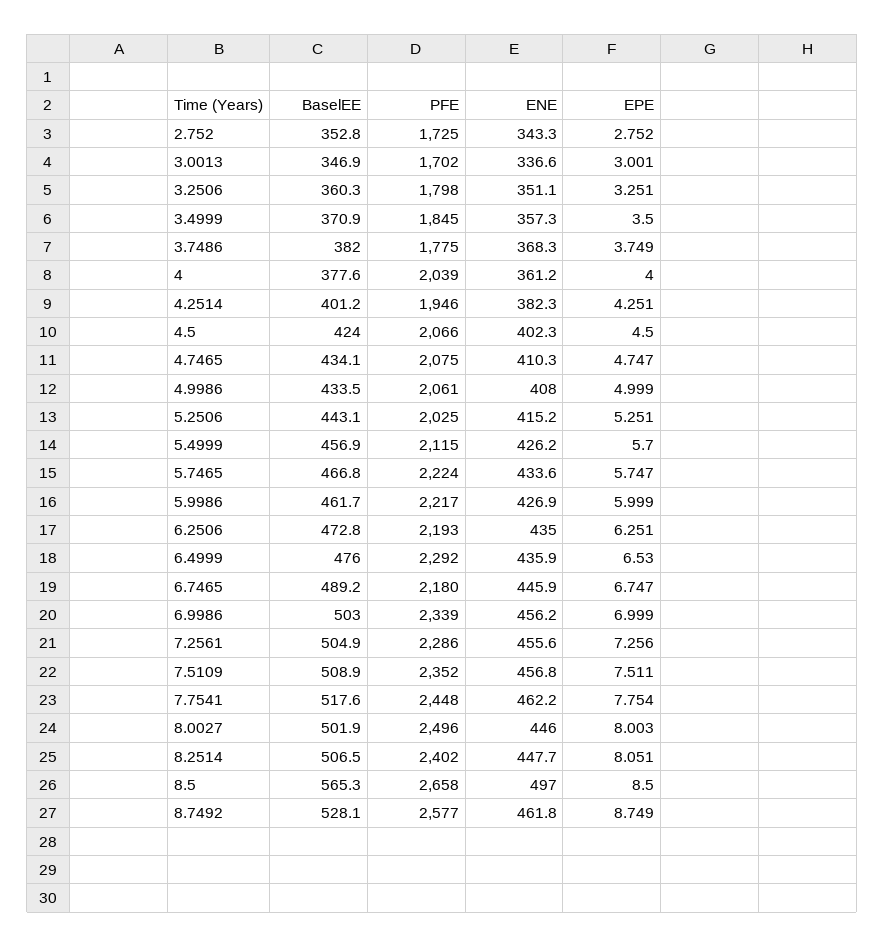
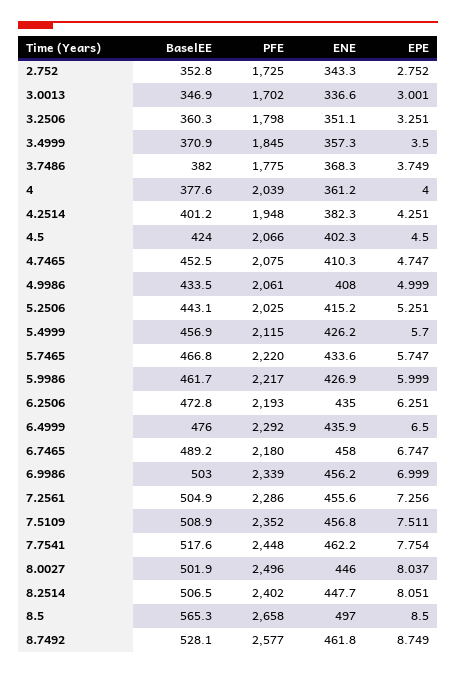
  {
    "BaselEE": {
      "2.752": 352.8,
      "3.0013": 346.9,
      "3.2506": 360.3,
      "3.4999": 370.9,
      "3.7486": 382,
      "4": 377.6,
      "4.2514": 401.2,
      "4.5": 424,
-     "4.7465": 434.1,
+     "4.7465": 452.5,
      "4.9986": 433.5,
      "5.2506": 443.1,
      "5.4999": 456.9,
      "5.7465": 466.8,
      "5.9986": 461.7,
      "6.2506": 472.8,
      "6.4999": 476,
      "6.7465": 489.2,
      "6.9986": 503,
      "7.2561": 504.9,
      "7.5109": 508.9,
      "7.7541": 517.6,
      "8.0027": 501.9,
      "8.2514": 506.5,
      "8.5": 565.3,
      "8.7492": 528.1
    },
    "PFE": {
      "2.752": 1725,
      "3.0013": 1702,
      "3.2506": 1798,
      "3.4999": 1845,
      "3.7486": 1775,
      "4": 2039,
-     "4.2514": 1946,
+     "4.2514": 1948,
      "4.5": 2066,
      "4.7465": 2075,
      "4.9986": 2061,
      "5.2506": 2025,
      "5.4999": 2115,
-     "5.7465": 2224,
+     "5.7465": 2220,
      "5.9986": 2217,
      "6.2506": 2193,
      "6.4999": 2292,
      "6.7465": 2180,
      "6.9986": 2339,
      "7.2561": 2286,
      "7.5109": 2352,
      "7.7541": 2448,
      "8.0027": 2496,
      "8.2514": 2402,
      "8.5": 2658,
      "8.7492": 2577
    },
    "ENE": {
      "2.752": 343.3,
      "3.0013": 336.6,
      "3.2506": 351.1,
      "3.4999": 357.3,
      "3.7486": 368.3,
      "4": 361.2,
      "4.2514": 382.3,
      "4.5": 402.3,
      "4.7465": 410.3,
      "4.9986": 408,
      "5.2506": 415.2,
      "5.4999": 426.2,
      "5.7465": 433.6,
      "5.9986": 426.9,
      "6.2506": 435,
      "6.4999": 435.9,
-     "6.7465": 445.9,
+     "6.7465": 458,
      "6.9986": 456.2,
      "7.2561": 455.6,
      "7.5109": 456.8,
      "7.7541": 462.2,
      "8.0027": 446,
      "8.2514": 447.7,
      "8.5": 497,
      "8.7492": 461.8
    },
    "EPE": {
      "2.752": 2.752,
      "3.0013": 3.001,
      "3.2506": 3.251,
      "3.4999": 3.5,
      "3.7486": 3.749,
      "4": 4,
      "4.2514": 4.251,
      "4.5": 4.5,
      "4.7465": 4.747,
      "4.9986": 4.999,
      "5.2506": 5.251,
      "5.4999": 5.7,
      "5.7465": 5.747,
      "5.9986": 5.999,
      "6.2506": 6.251,
-     "6.4999": 6.53,
+     "6.4999": 6.5,
      "6.7465": 6.747,
      "6.9986": 6.999,
      "7.2561": 7.256,
      "7.5109": 7.511,
      "7.7541": 7.754,
-     "8.0027": 8.003,
+     "8.0027": 8.037,
      "8.2514": 8.051,
      "8.5": 8.5,
      "8.7492": 8.749
    }
  }

